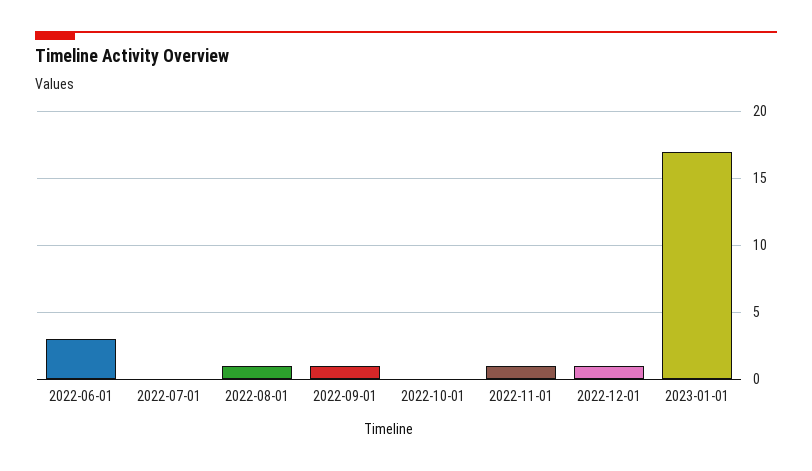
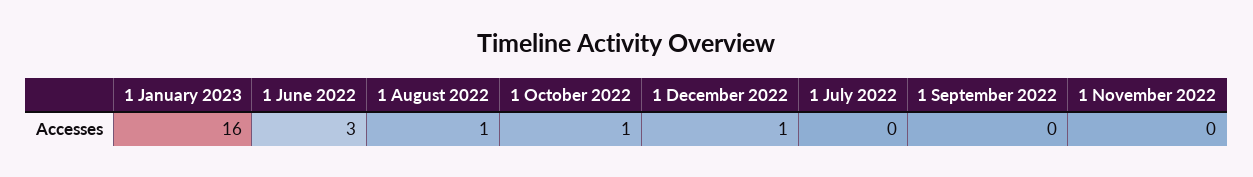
  {
    "2022-06-01": 3,
    "2022-07-01": 0,
    "2022-08-01": 1,
-   "2022-09-01": 1,
+   "2022-09-01": 0,
-   "2022-10-01": 0,
+   "2022-10-01": 1,
-   "2022-11-01": 1,
+   "2022-11-01": 0,
    "2022-12-01": 1,
-   "2023-01-01": 17
+   "2023-01-01": 16
  }

